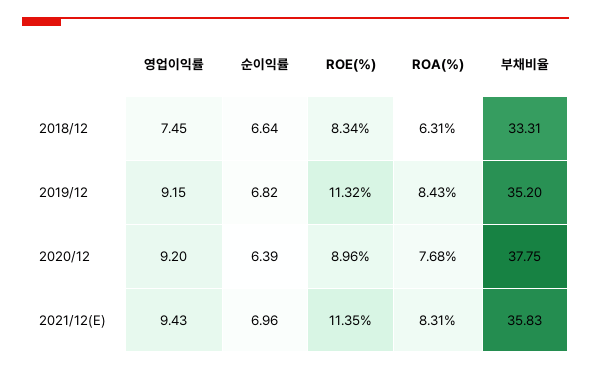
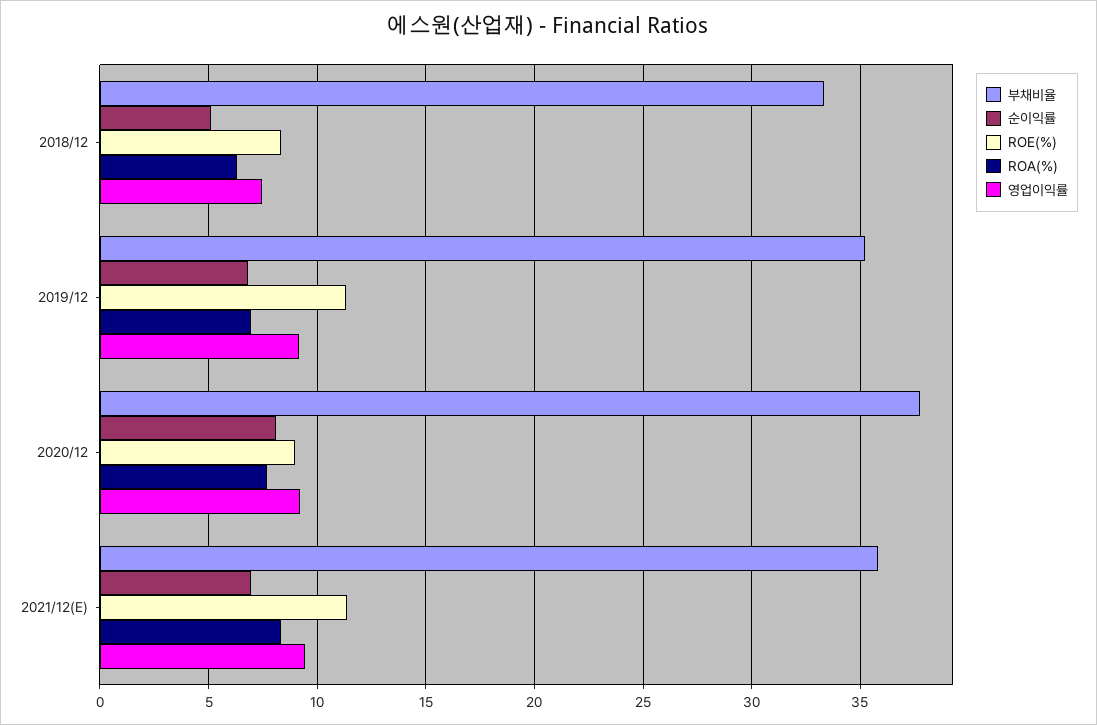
  {
    "영업이익률": {
      "2018/12": 7.45,
      "2019/12": 9.15,
      "2020/12": 9.2,
      "2021/12(E)": 9.43
    },
    "순이익률": {
-     "2018/12": 6.64,
+     "2018/12": 5,
      "2019/12": 6.82,
-     "2020/12": 6.39,
+     "2020/12": 8,
      "2021/12(E)": 6.96
    },
    "ROE(%)": {
      "2018/12": 8.34,
      "2019/12": 11.32,
      "2020/12": 8.96,
      "2021/12(E)": 11.35
    },
    "ROA(%)": {
      "2018/12": 6.31,
-     "2019/12": 8.43,
+     "2019/12": 7,
      "2020/12": 7.68,
      "2021/12(E)": 8.31
    },
    "부채비율": {
      "2018/12": 33.31,
      "2019/12": 35.2,
      "2020/12": 37.75,
      "2021/12(E)": 35.83
    }
  }

